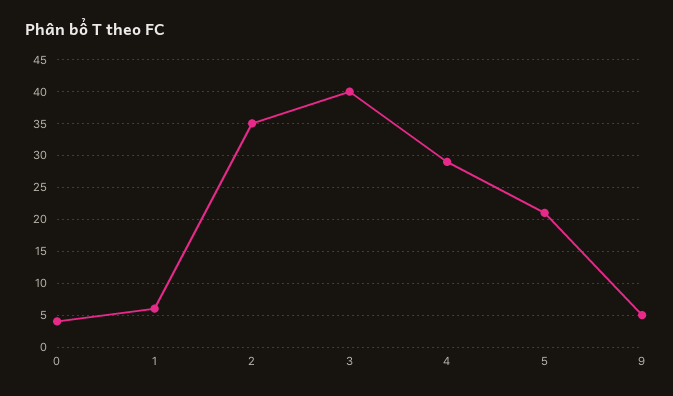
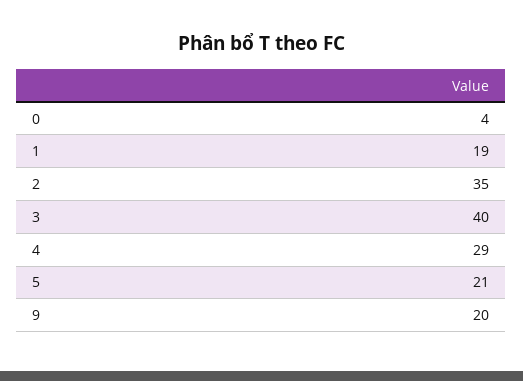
  {
    "0": 4,
-   "1": 6,
+   "1": 19,
    "2": 35,
    "3": 40,
    "4": 29,
    "5": 21,
-   "9": 5
+   "9": 20
  }

